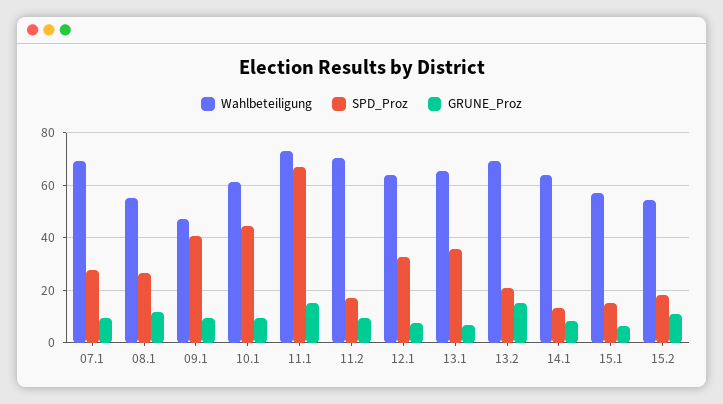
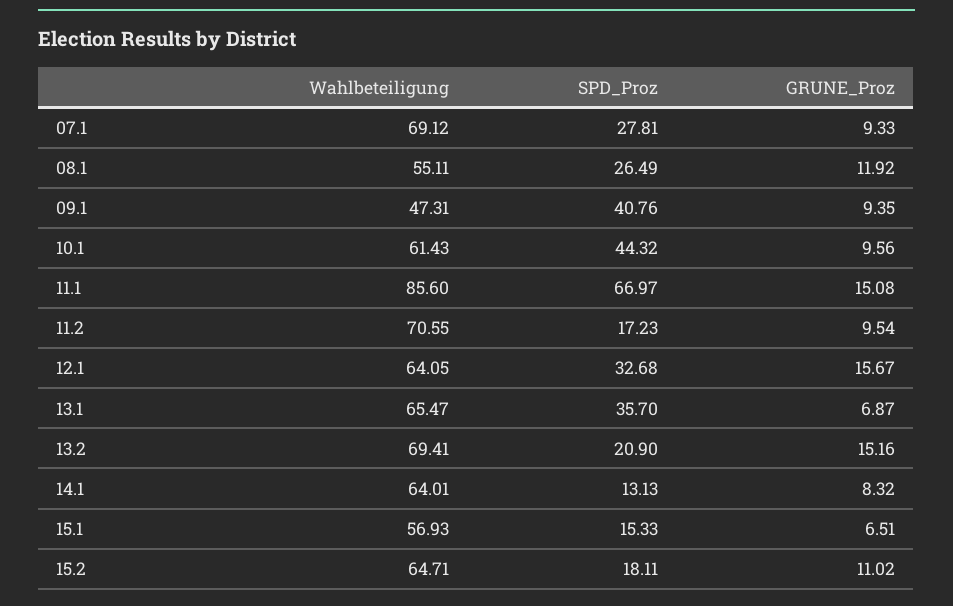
  {
    "Wahlbeteiligung": {
      "07.1": 69.12,
      "08.1": 55.11,
      "09.1": 47.31,
      "10.1": 61.43,
-     "11.1": 72.5,
+     "11.1": 85.6,
      "11.2": 70.55,
      "12.1": 64.05,
      "13.1": 65.47,
      "13.2": 69.41,
      "14.1": 64.01,
      "15.1": 56.93,
-     "15.2": 55
+     "15.2": 64.71
    },
    "SPD_Proz": {
      "07.1": 27.81,
      "08.1": 26.49,
      "09.1": 40.76,
      "10.1": 44.32,
      "11.1": 66.97,
      "11.2": 17.23,
      "12.1": 32.68,
      "13.1": 35.7,
      "13.2": 20.9,
      "14.1": 13.13,
      "15.1": 15.33,
      "15.2": 18.11
    },
    "GRUNE_Proz": {
      "07.1": 9.33,
      "08.1": 11.92,
      "09.1": 9.35,
      "10.1": 9.56,
      "11.1": 15.08,
      "11.2": 9.54,
-     "12.1": 7.5,
+     "12.1": 15.67,
      "13.1": 6.87,
      "13.2": 15.16,
      "14.1": 8.32,
      "15.1": 6.51,
      "15.2": 11.02
    }
  }

